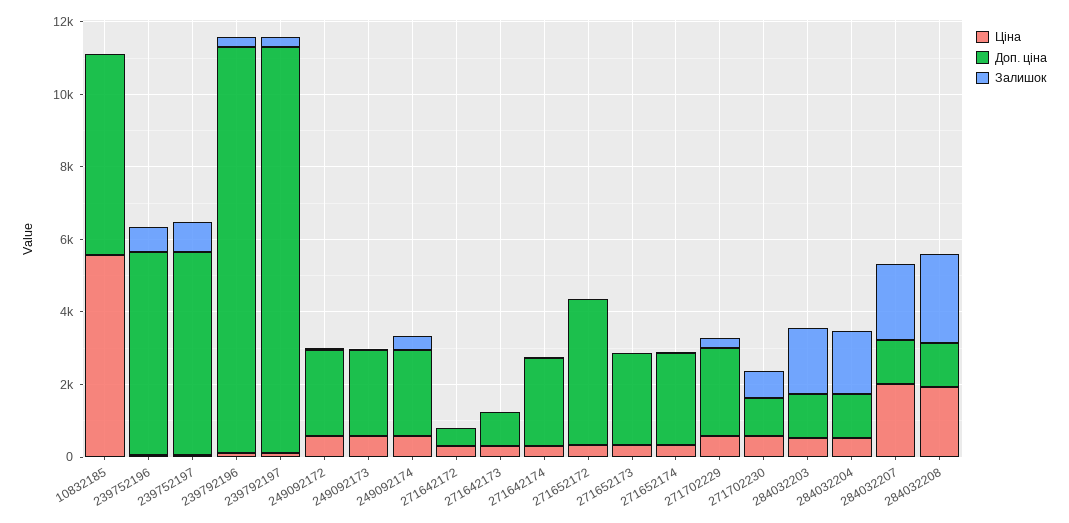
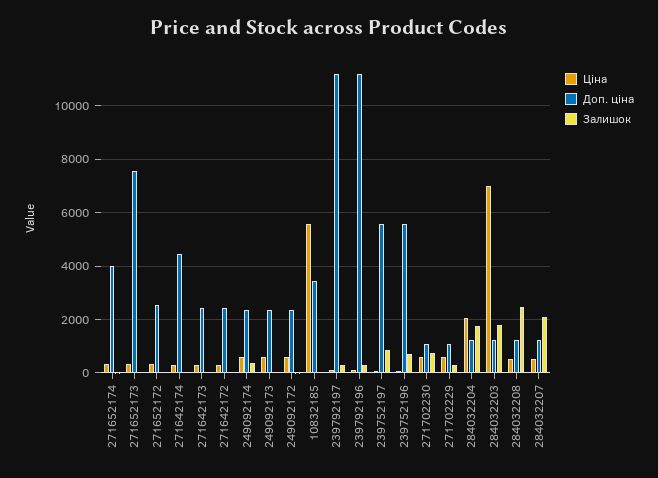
  {
    "Ціна": {
      "10832185": 5500,
      "239752196": 0,
      "239752197": 0,
      "239792196": 0,
      "239792197": 0,
      "249092172": 500,
      "249092173": 500,
      "249092174": 500,
      "271642172": 250,
      "271642173": 250,
      "271642174": 250,
      "271652172": 250,
      "271652173": 250,
      "271652174": 250,
      "271702229": 500,
      "271702230": 500,
-     "284032203": 500,
+     "284032203": 7000,
-     "284032204": 500,
+     "284032204": 2000,
-     "284032207": 2000,
+     "284032207": 500,
-     "284032208": 2000
+     "284032208": 500
    },
    "Доп. ціна": {
-     "10832185": 5500,
+     "10832185": 3500,
      "239752196": 5500,
      "239752197": 5500,
      "239792196": 11250,
      "239792197": 11250,
      "249092172": 2250,
      "249092173": 2250,
      "249092174": 2250,
-     "271642172": 500,
+     "271642172": 2500,
-     "271642173": 1000,
+     "271642173": 2500,
-     "271642174": 2500,
+     "271642174": 4500,
-     "271652172": 4000,
+     "271652172": 2500,
-     "271652173": 2500,
+     "271652173": 7500,
-     "271652174": 2500,
+     "271652174": 4000,
-     "271702229": 2500,
+     "271702229": 1000,
      "271702230": 1000,
      "284032203": 1250,
      "284032204": 1250,
      "284032207": 1250,
      "284032208": 1250
    },
    "Залишок": {
      "10832185": 0,
      "239752196": 750,
      "239752197": 750,
      "239792196": 250,
      "239792197": 250,
      "249092172": 0,
      "249092173": 0,
      "249092174": 250,
      "271642172": 0,
      "271642173": 0,
      "271642174": 0,
      "271652172": 0,
      "271652173": 0,
      "271652174": 0,
      "271702229": 250,
      "271702230": 750,
      "284032203": 1750,
      "284032204": 1750,
      "284032207": 2000,
      "284032208": 2500
    }
  }

